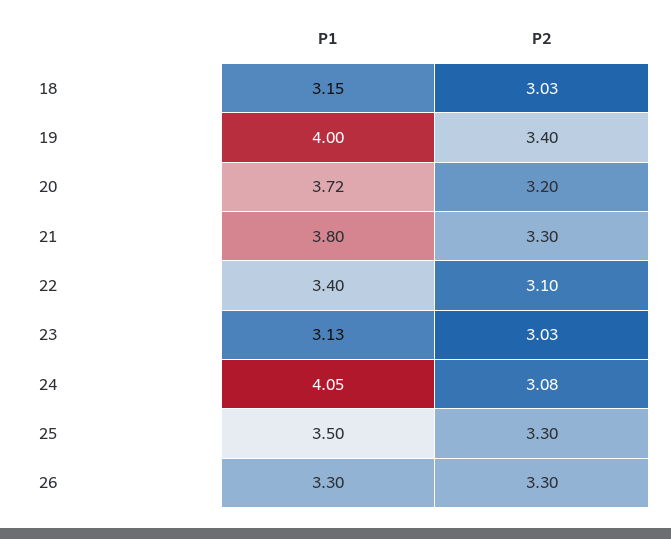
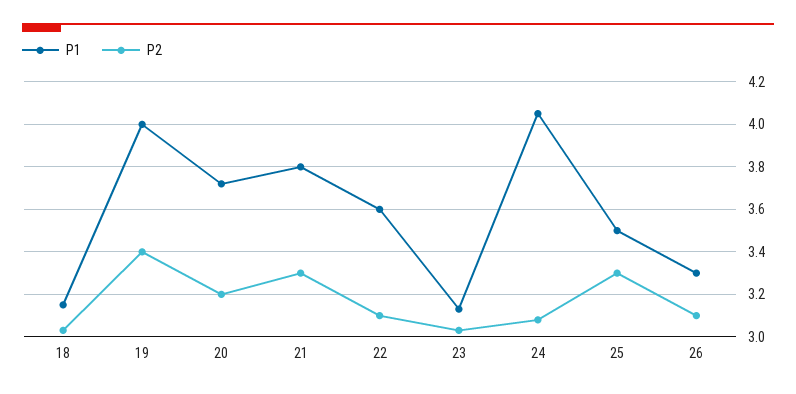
  {
    "P1": {
      "18": 3.15,
      "19": 4,
      "20": 3.72,
      "21": 3.8,
-     "22": 3.4,
+     "22": 3.6,
      "23": 3.13,
      "24": 4.05,
      "25": 3.5,
      "26": 3.3
    },
    "P2": {
      "18": 3.03,
      "19": 3.4,
      "20": 3.2,
      "21": 3.3,
      "22": 3.1,
      "23": 3.03,
      "24": 3.08,
      "25": 3.3,
-     "26": 3.3
+     "26": 3.1
    }
  }

